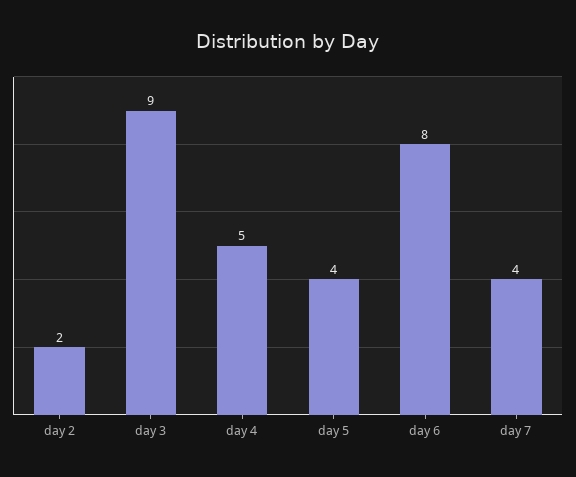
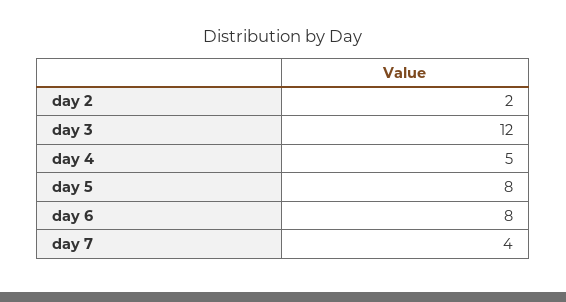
  {
    "day 2": 2,
-   "day 3": 9,
+   "day 3": 12,
    "day 4": 5,
-   "day 5": 4,
+   "day 5": 8,
    "day 6": 8,
    "day 7": 4
  }

